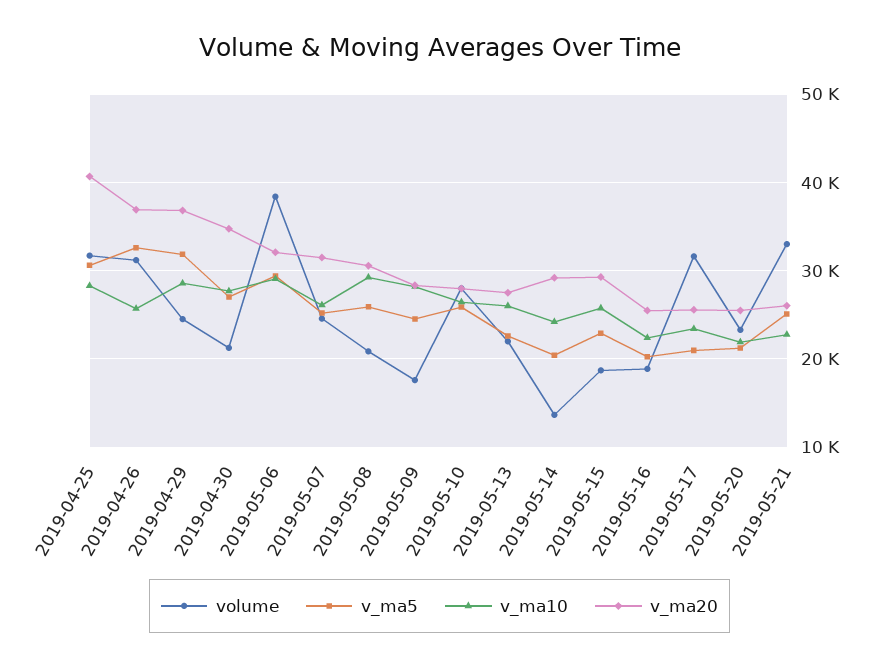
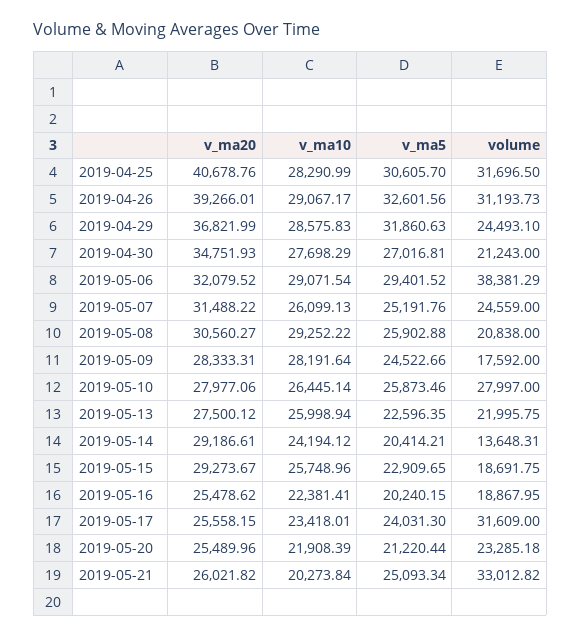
  {
    "volume": {
      "2019-04-25": 31696.5,
      "2019-04-26": 31193.73,
      "2019-04-29": 24493.1,
      "2019-04-30": 21243,
      "2019-05-06": 38381.29,
      "2019-05-07": 24559,
      "2019-05-08": 20838,
      "2019-05-09": 17592,
      "2019-05-10": 27997,
      "2019-05-13": 21995.75,
      "2019-05-14": 13648.31,
      "2019-05-15": 18691.75,
      "2019-05-16": 18867.95,
      "2019-05-17": 31609,
      "2019-05-20": 23285.18,
      "2019-05-21": 33012.82
    },
    "v_ma5": {
      "2019-04-25": 30605.7,
      "2019-04-26": 32601.56,
      "2019-04-29": 31860.63,
      "2019-04-30": 27016.81,
      "2019-05-06": 29401.52,
      "2019-05-07": 25191.76,
      "2019-05-08": 25902.88,
      "2019-05-09": 24522.66,
      "2019-05-10": 25873.46,
      "2019-05-13": 22596.35,
      "2019-05-14": 20414.21,
      "2019-05-15": 22909.65,
      "2019-05-16": 20240.15,
-     "2019-05-17": 21000,
+     "2019-05-17": 24031.3,
      "2019-05-20": 21220.44,
      "2019-05-21": 25093.34
    },
    "v_ma10": {
      "2019-04-25": 28290.99,
-     "2019-04-26": 26000,
+     "2019-04-26": 29067.17,
      "2019-04-29": 28575.83,
      "2019-04-30": 27698.29,
      "2019-05-06": 29071.54,
      "2019-05-07": 26099.13,
      "2019-05-08": 29252.22,
      "2019-05-09": 28191.64,
      "2019-05-10": 26445.14,
      "2019-05-13": 25998.94,
      "2019-05-14": 24194.12,
      "2019-05-15": 25748.96,
      "2019-05-16": 22381.41,
      "2019-05-17": 23418.01,
      "2019-05-20": 21908.39,
-     "2019-05-21": 23000
+     "2019-05-21": 20273.84
    },
    "v_ma20": {
      "2019-04-25": 40678.76,
-     "2019-04-26": 37000,
+     "2019-04-26": 39266.01,
      "2019-04-29": 36821.99,
      "2019-04-30": 34751.93,
      "2019-05-06": 32079.52,
      "2019-05-07": 31488.22,
      "2019-05-08": 30560.27,
      "2019-05-09": 28333.31,
      "2019-05-10": 27977.06,
      "2019-05-13": 27500.12,
      "2019-05-14": 29186.61,
      "2019-05-15": 29273.67,
      "2019-05-16": 25478.62,
      "2019-05-17": 25558.15,
      "2019-05-20": 25489.96,
      "2019-05-21": 26021.82
    }
  }

